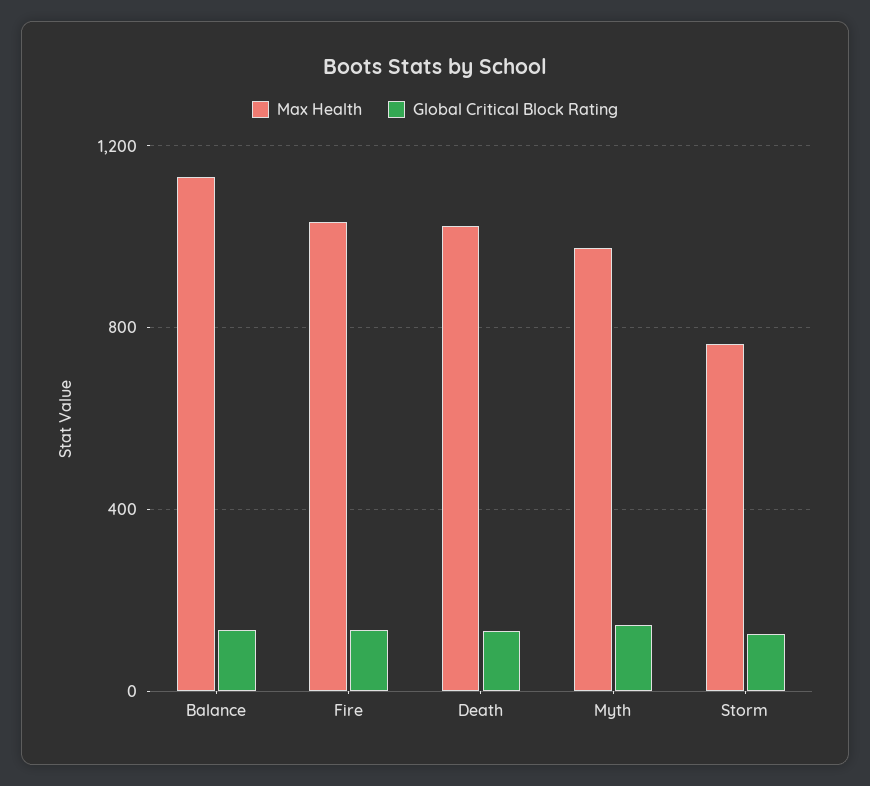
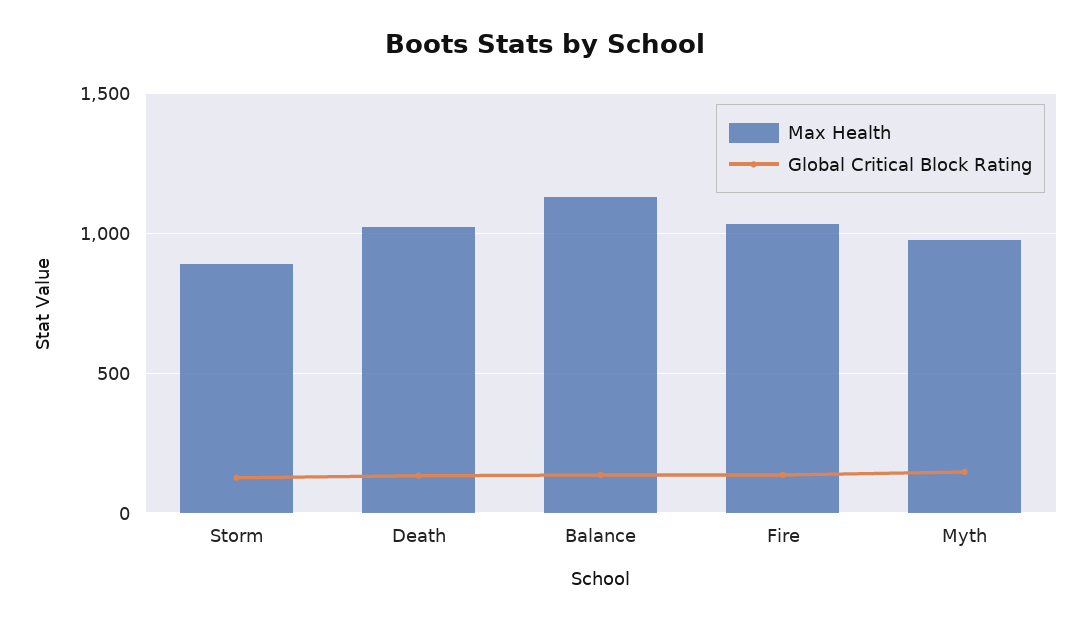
  {
    "Max Health": {
      "Balance": 1150,
      "Fire": 1050,
      "Death": 1000,
      "Myth": 1000,
-     "Storm": 750
+     "Storm": 900
    },
    "Global Critical Block Rating": {
      "Balance": 150,
      "Fire": 150,
      "Death": 150,
      "Myth": 150,
      "Storm": 150
    }
  }

